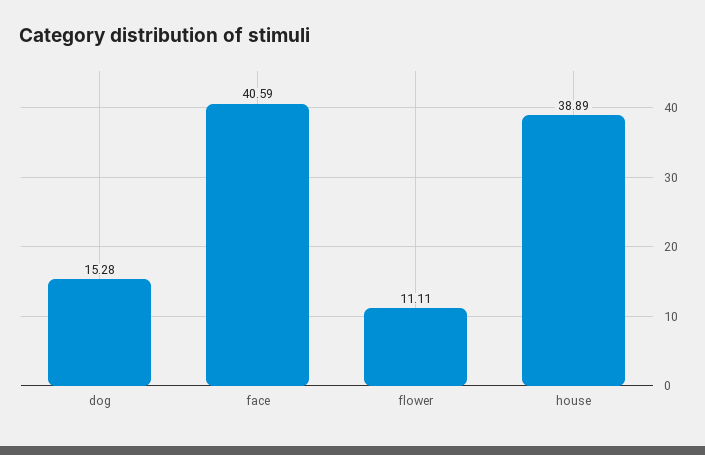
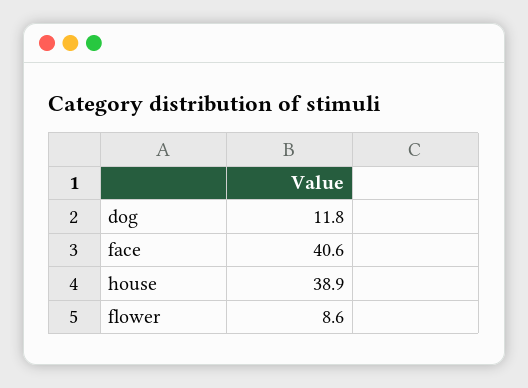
  {
-   "dog": 15.28,
+   "dog": 11.8,
    "face": 40.59,
-   "flower": 11.11,
+   "flower": 8.6,
    "house": 38.89
  }

